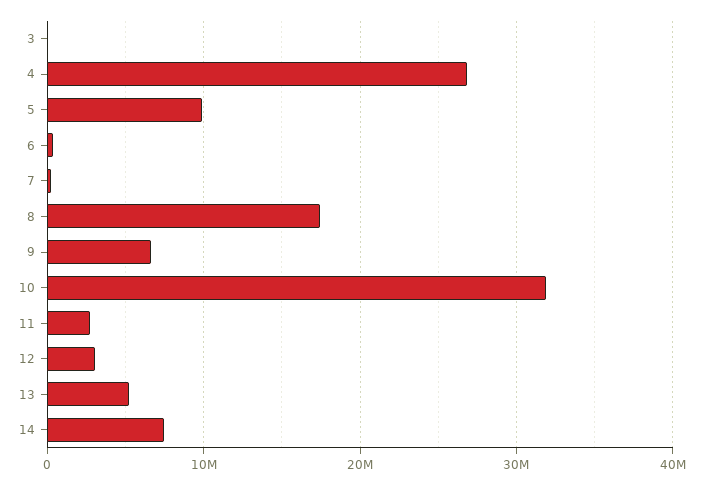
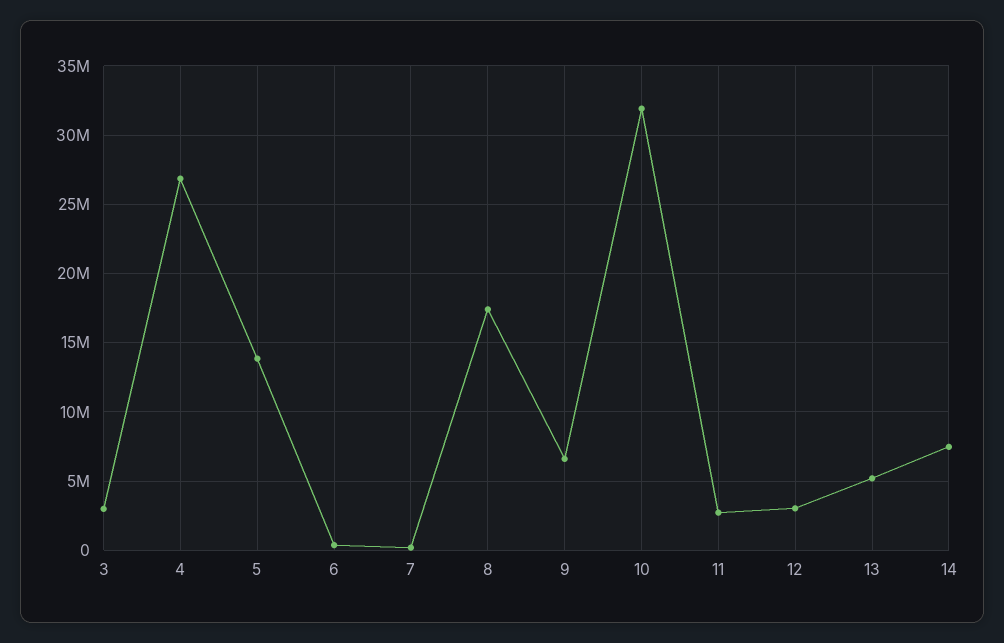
  {
-   "3": 0,
+   "3": 3000000,
    "4": 27000000,
-   "5": 10000000,
+   "5": 14000000,
    "6": 500000,
    "7": 0,
    "8": 17500000,
    "9": 6500000,
    "10": 32000000,
    "11": 2500000,
    "12": 3000000,
    "13": 5000000,
    "14": 7500000
  }

